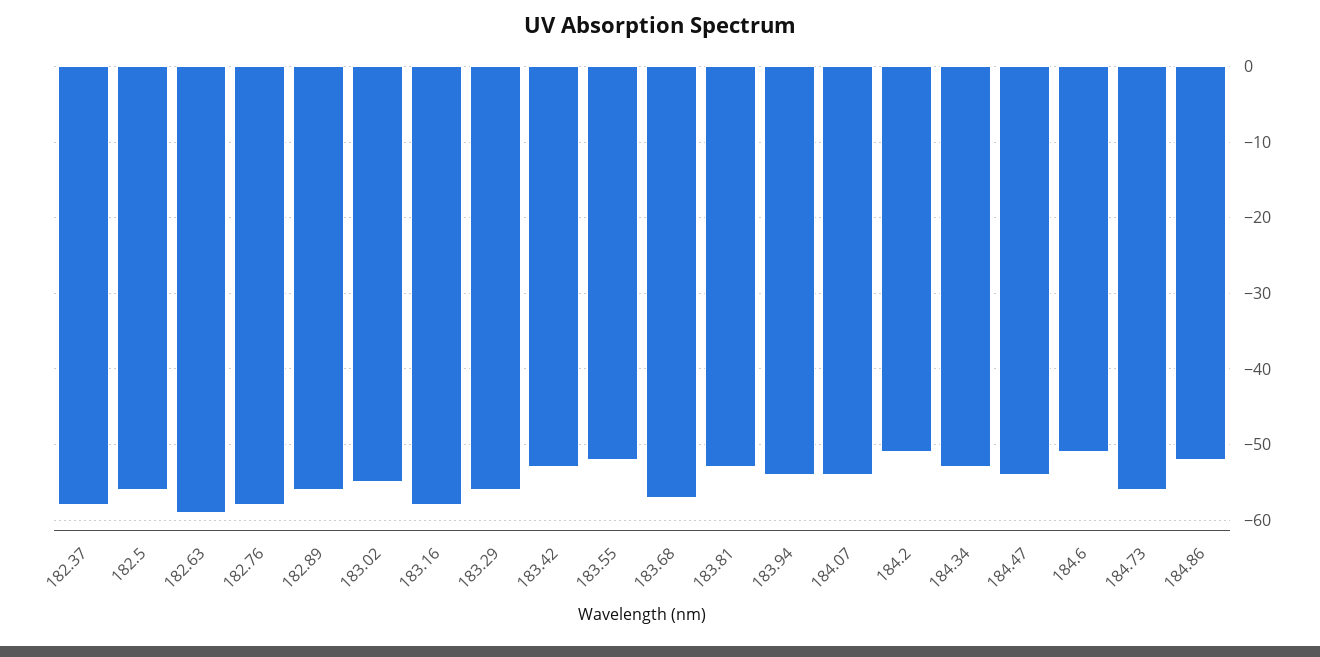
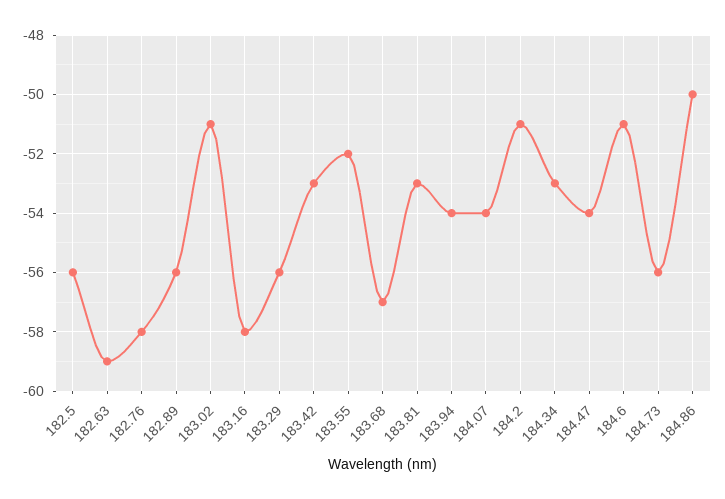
  {
-   "182.37": -58,
    "182.5": -56,
    "182.63": -59,
    "182.76": -58,
    "182.89": -56,
-   "183.02": -55,
+   "183.02": -51,
    "183.16": -58,
    "183.29": -56,
    "183.42": -53,
    "183.55": -52,
    "183.68": -57,
    "183.81": -53,
    "183.94": -54,
    "184.07": -54,
    "184.2": -51,
    "184.34": -53,
    "184.47": -54,
    "184.6": -51,
    "184.73": -56,
-   "184.86": -52
+   "184.86": -50
  }

